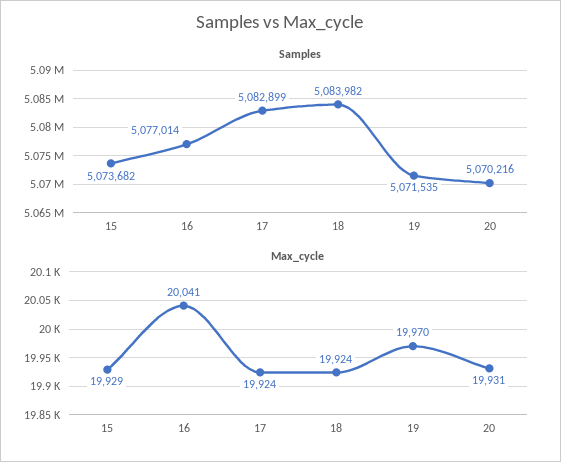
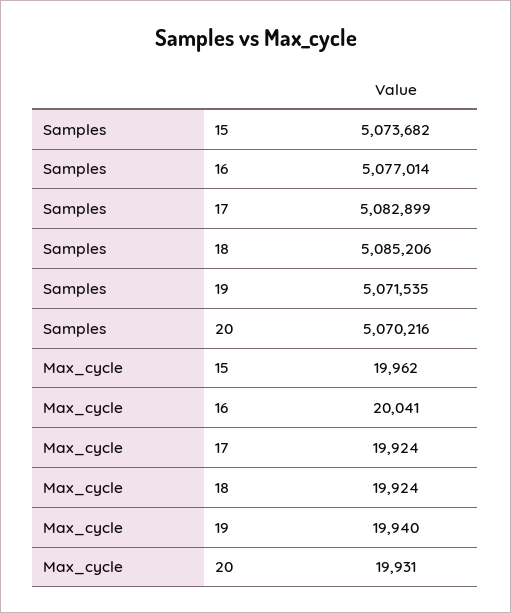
  {
    "Samples": {
      "15": 5073682,
      "16": 5077014,
      "17": 5082899,
-     "18": 5083982,
+     "18": 5085206,
      "19": 5071535,
      "20": 5070216
    },
    "Max_cycle": {
-     "15": 19929,
+     "15": 19962,
      "16": 20041,
      "17": 19924,
      "18": 19924,
-     "19": 19970,
+     "19": 19940,
      "20": 19931
    }
  }

